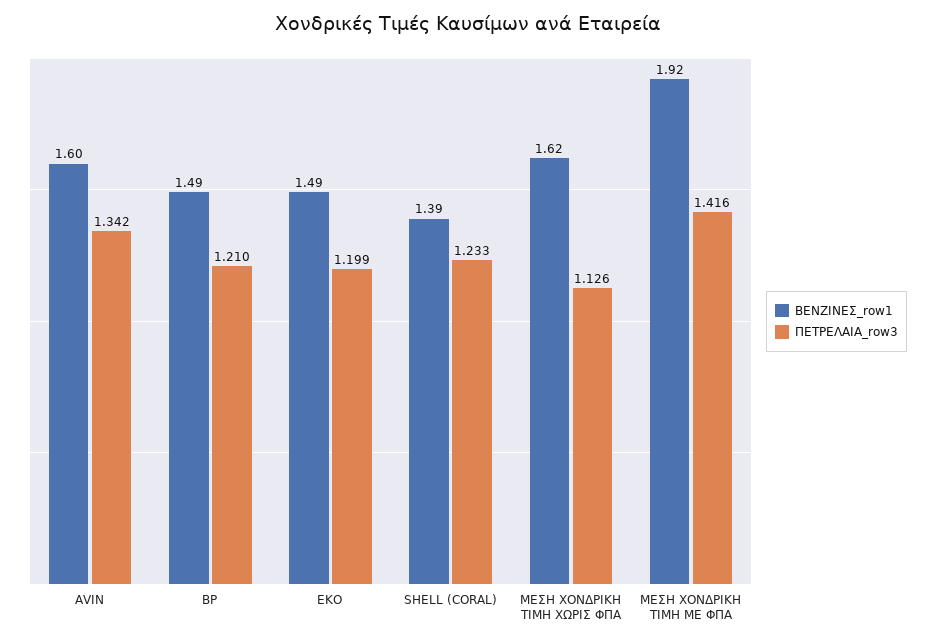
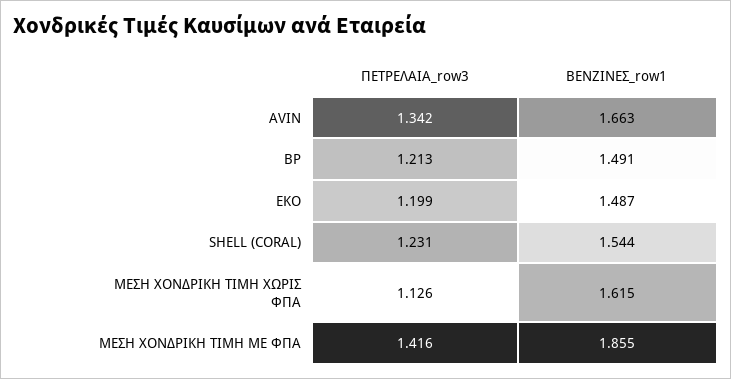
  {
    "ΒΕΝΖΙΝΕΣ_row1": {
-     "AVIN": 1.6,
+     "AVIN": 1.663,
      "BP": 1.491,
      "EKO": 1.487,
-     "SHELL (CORAL)": 1.39,
+     "SHELL (CORAL)": 1.544,
      "ΜΕΣΗ ΧΟΝΔΡΙΚΗ ΤΙΜΗ ΧΩΡΙΣ ΦΠΑ": 1.615,
-     "ΜΕΣΗ ΧΟΝΔΡΙΚΗ ΤΙΜΗ ΜΕ ΦΠΑ": 1.92
+     "ΜΕΣΗ ΧΟΝΔΡΙΚΗ ΤΙΜΗ ΜΕ ΦΠΑ": 1.855
    },
    "ΠΕΤΡΕΛΑΙΑ_row3": {
      "AVIN": 1.342,
-     "BP": 1.21,
+     "BP": 1.213,
      "EKO": 1.199,
-     "SHELL (CORAL)": 1.233,
+     "SHELL (CORAL)": 1.231,
      "ΜΕΣΗ ΧΟΝΔΡΙΚΗ ΤΙΜΗ ΧΩΡΙΣ ΦΠΑ": 1.126,
      "ΜΕΣΗ ΧΟΝΔΡΙΚΗ ΤΙΜΗ ΜΕ ΦΠΑ": 1.416
    }
  }

